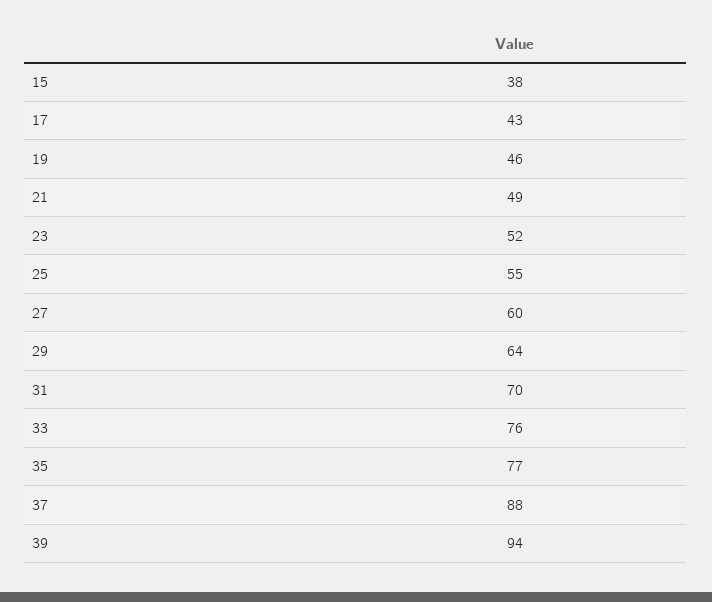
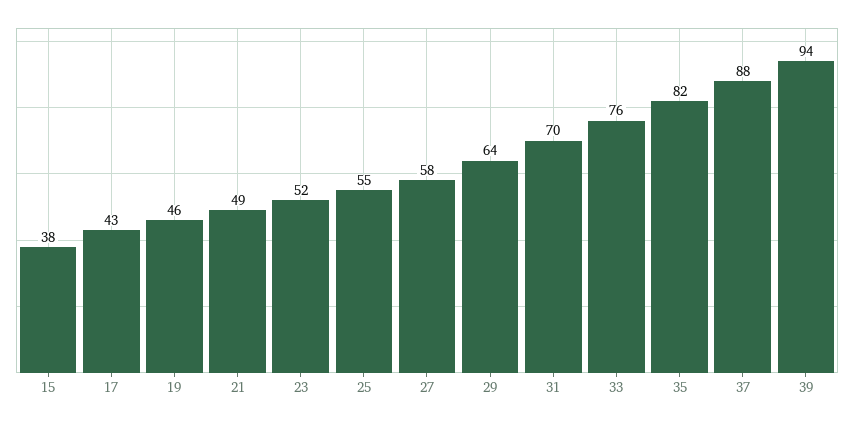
  {
    "15": 38,
    "17": 43,
    "19": 46,
    "21": 49,
    "23": 52,
    "25": 55,
-   "27": 60,
+   "27": 58,
    "29": 64,
    "31": 70,
    "33": 76,
-   "35": 77,
+   "35": 82,
    "37": 88,
    "39": 94
  }

